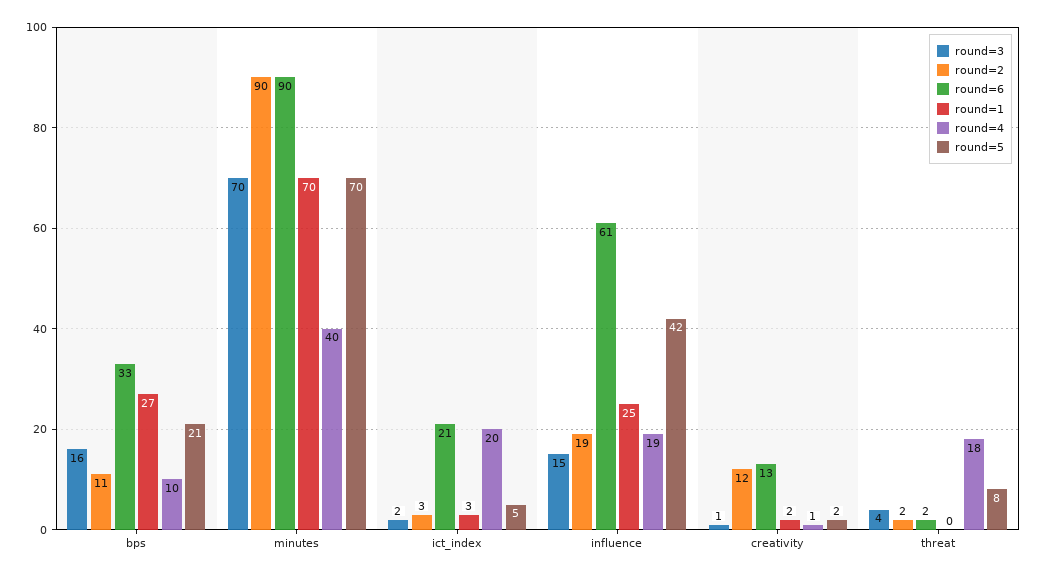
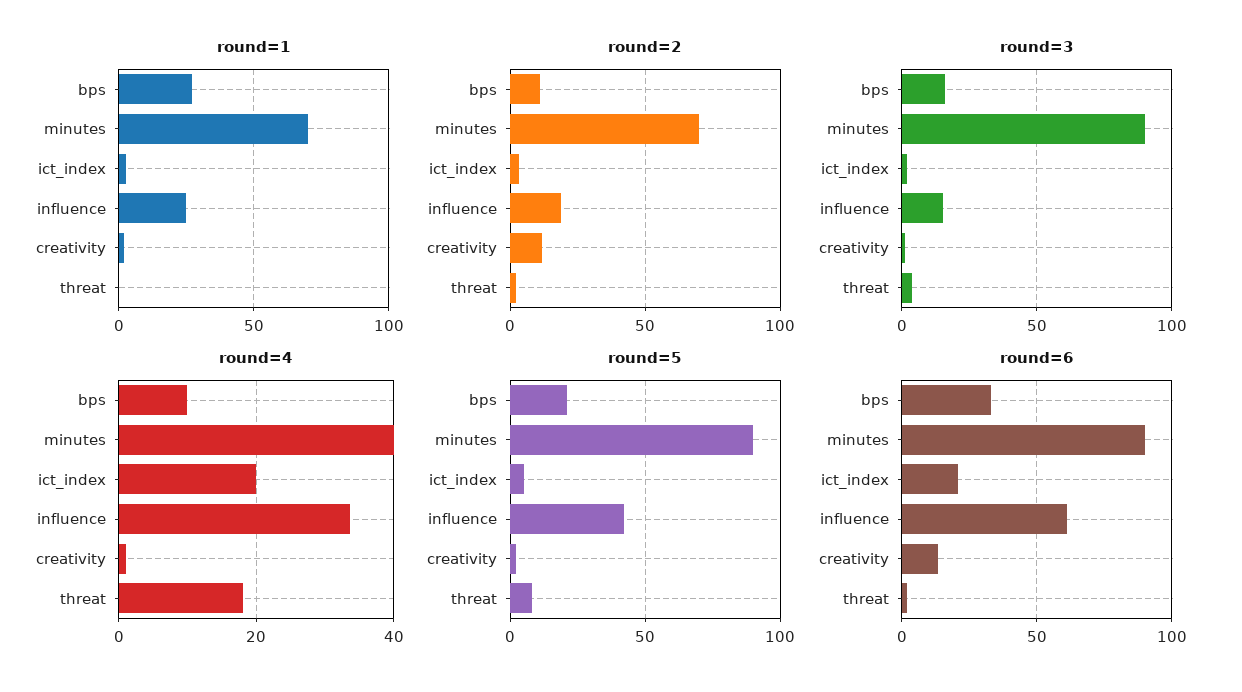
  {
    "round=3": {
      "bps": 16,
-     "minutes": 70,
+     "minutes": 90,
      "ict_index": 2,
      "influence": 15,
      "creativity": 1,
      "threat": 4
    },
    "round=2": {
      "bps": 11,
-     "minutes": 90,
+     "minutes": 70,
      "ict_index": 3,
      "influence": 19,
      "creativity": 12,
      "threat": 2
    },
    "round=6": {
      "bps": 33,
      "minutes": 90,
      "ict_index": 21,
      "influence": 61,
      "creativity": 13,
      "threat": 2
    },
    "round=1": {
      "bps": 27,
      "minutes": 70,
      "ict_index": 3,
      "influence": 25,
      "creativity": 2,
      "threat": 0
    },
    "round=4": {
      "bps": 10,
      "minutes": 40,
      "ict_index": 20,
-     "influence": 19,
+     "influence": 34,
      "creativity": 1,
      "threat": 18
    },
    "round=5": {
      "bps": 21,
-     "minutes": 70,
+     "minutes": 90,
      "ict_index": 5,
      "influence": 42,
      "creativity": 2,
      "threat": 8
    }
  }

